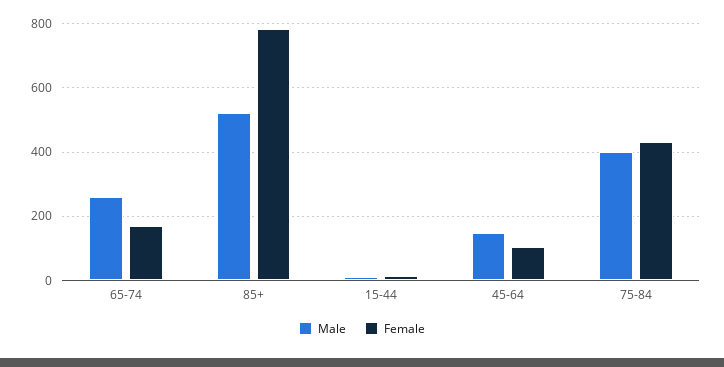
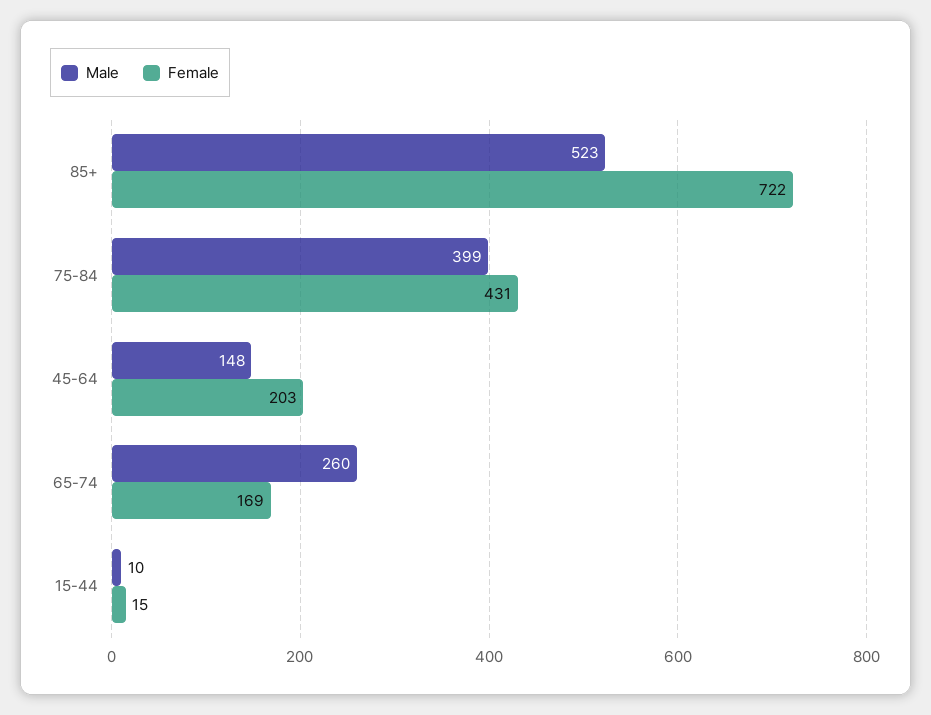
  {
    "Male": {
      "65-74": 260,
      "85+": 523,
      "15-44": 10,
      "45-64": 148,
      "75-84": 399
    },
    "Female": {
      "65-74": 169,
-     "85+": 780,
+     "85+": 722,
      "15-44": 15,
-     "45-64": 100,
+     "45-64": 203,
      "75-84": 431
    }
  }

